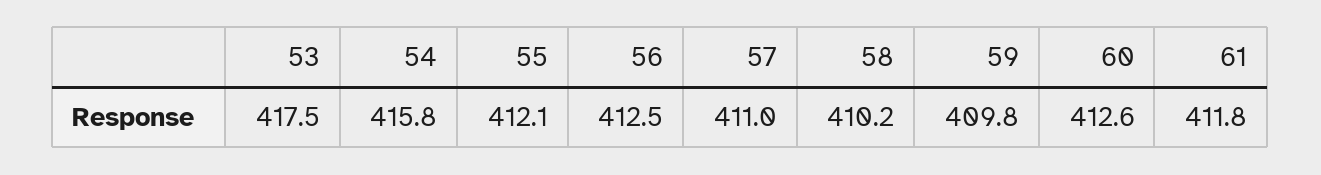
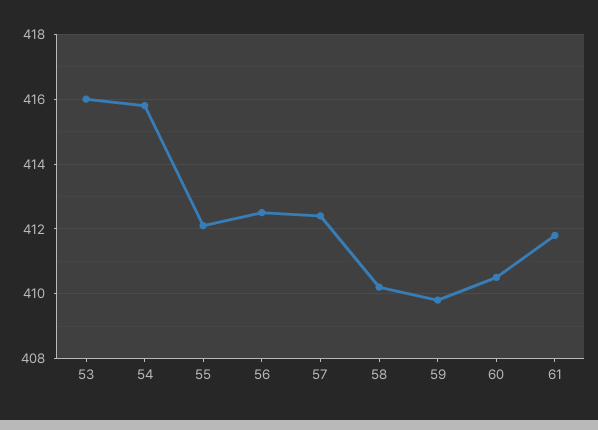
  {
-   "53": 417.5,
+   "53": 416,
    "54": 415.8,
    "55": 412.1,
    "56": 412.5,
-   "57": 411,
+   "57": 412.5,
    "58": 410.2,
    "59": 409.8,
-   "60": 412.6,
+   "60": 410.5,
    "61": 411.8
  }

